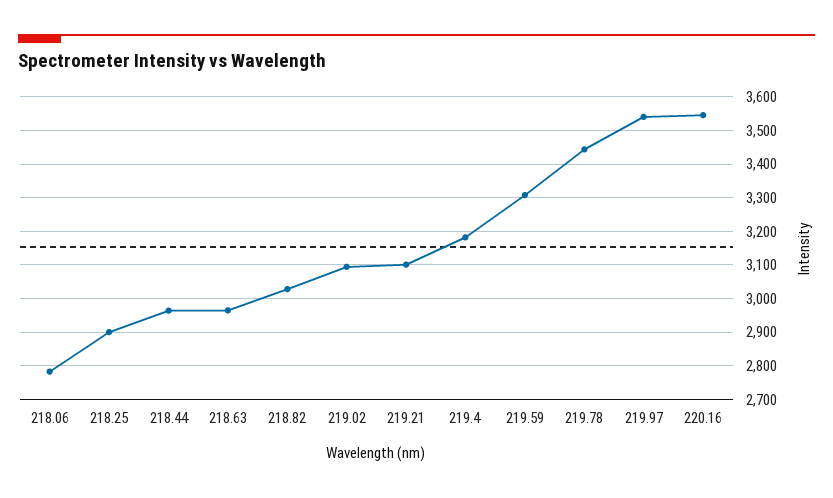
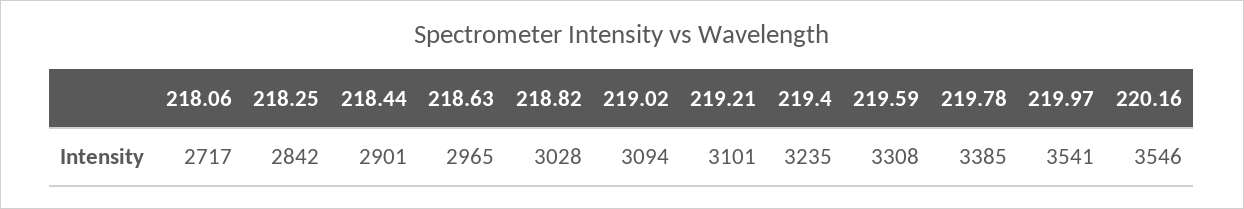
  {
-   "218.06": 2780,
+   "218.06": 2717,
-   "218.25": 2900,
+   "218.25": 2842,
-   "218.44": 2960,
+   "218.44": 2901,
    "218.63": 2965,
    "218.82": 3028,
    "219.02": 3094,
    "219.21": 3101,
-   "219.4": 3180,
+   "219.4": 3235,
    "219.59": 3308,
-   "219.78": 3440,
+   "219.78": 3385,
    "219.97": 3541,
    "220.16": 3546
  }

